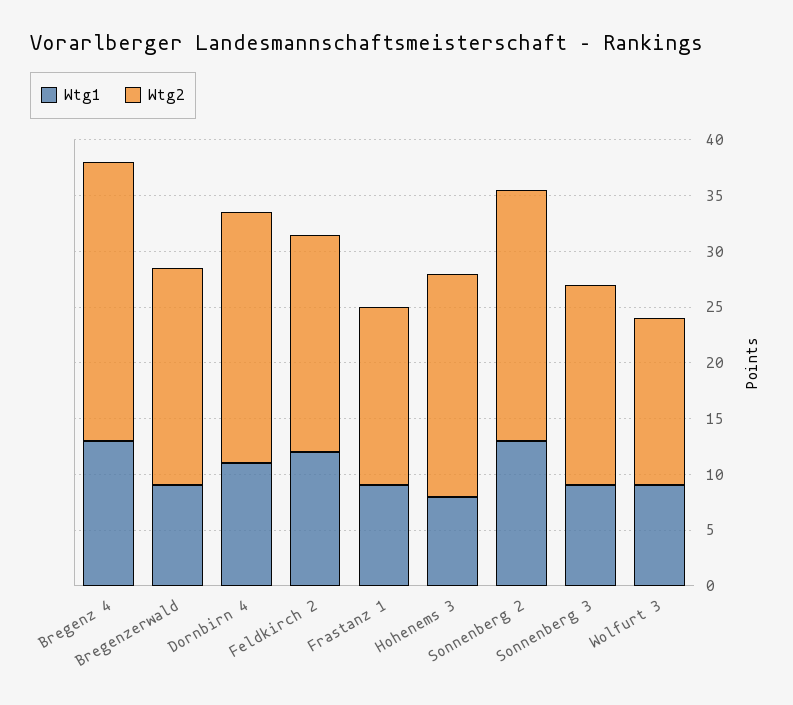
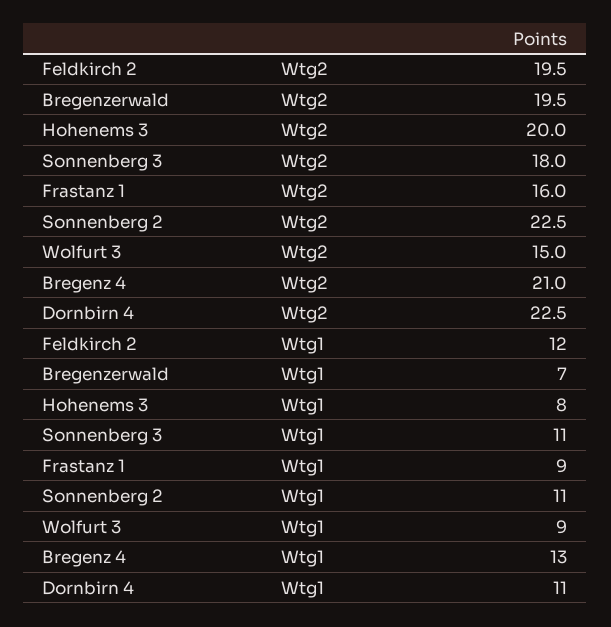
  {
    "Wtg1": {
      "Bregenz 4": 13,
-     "Bregenzerwald": 9,
+     "Bregenzerwald": 7,
      "Dornbirn 4": 11,
      "Feldkirch 2": 12,
      "Frastanz 1": 9,
      "Hohenems 3": 8,
-     "Sonnenberg 2": 13,
+     "Sonnenberg 2": 11,
-     "Sonnenberg 3": 9,
+     "Sonnenberg 3": 11,
      "Wolfurt 3": 9
    },
    "Wtg2": {
-     "Bregenz 4": 25,
+     "Bregenz 4": 21,
      "Bregenzerwald": 19.5,
      "Dornbirn 4": 22.5,
      "Feldkirch 2": 19.5,
      "Frastanz 1": 16,
      "Hohenems 3": 20,
      "Sonnenberg 2": 22.5,
      "Sonnenberg 3": 18,
      "Wolfurt 3": 15
    }
  }

